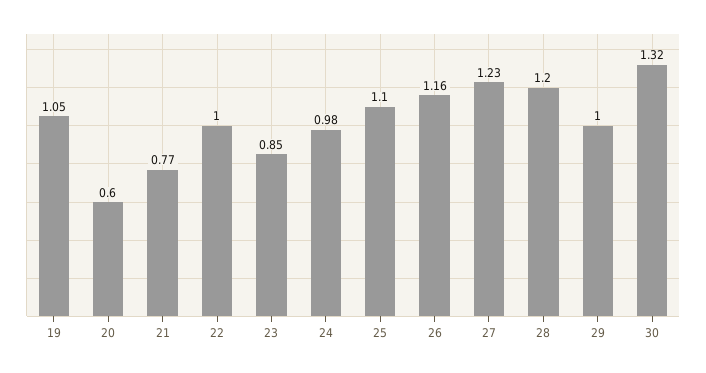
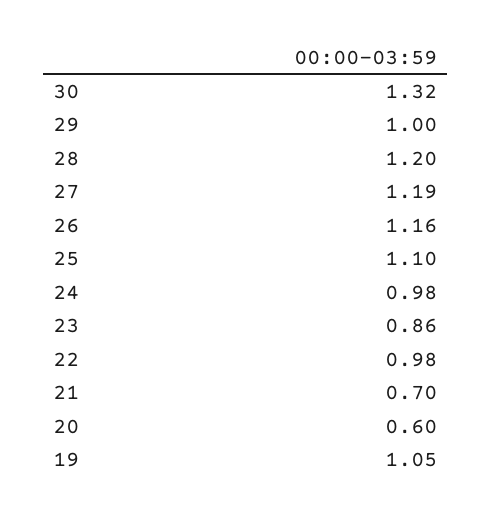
  {
    "19": 1.05,
    "20": 0.6,
-   "21": 0.77,
+   "21": 0.7,
-   "22": 1,
+   "22": 0.98,
-   "23": 0.85,
+   "23": 0.86,
    "24": 0.98,
    "25": 1.1,
    "26": 1.16,
-   "27": 1.23,
+   "27": 1.19,
    "28": 1.2,
    "29": 1,
    "30": 1.32
  }

